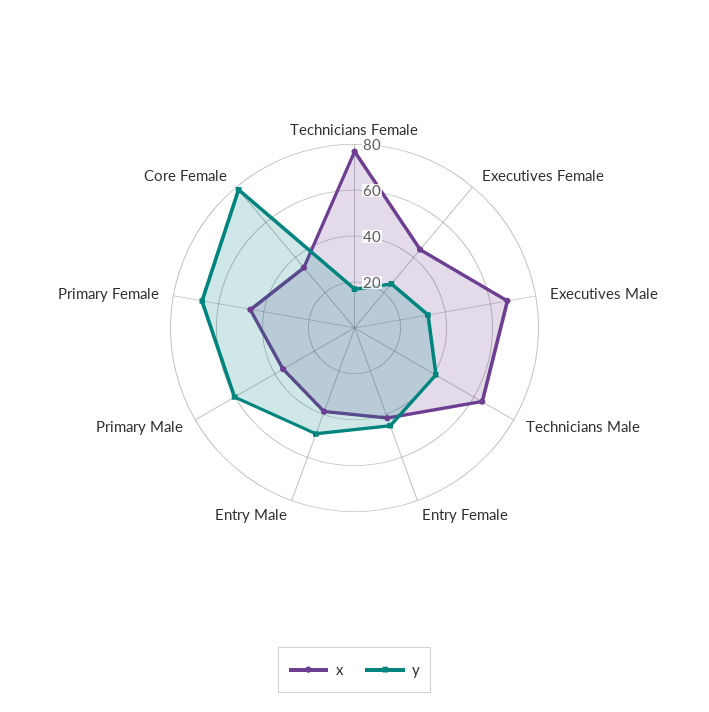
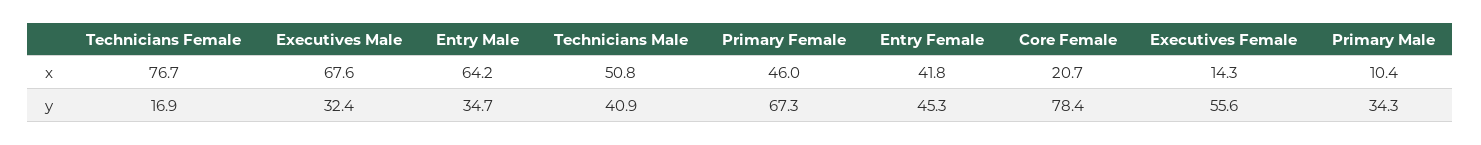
  {
    "x": {
      "Technicians Female": 76.7,
-     "Executives Female": 45,
+     "Executives Female": 14.3,
      "Executives Male": 67.6,
-     "Technicians Male": 65,
+     "Technicians Male": 50.8,
      "Entry Female": 41.8,
-     "Entry Male": 40,
+     "Entry Male": 64.2,
-     "Primary Male": 35,
+     "Primary Male": 10.4,
      "Primary Female": 46,
-     "Core Female": 35
+     "Core Female": 20.7
    },
    "y": {
      "Technicians Female": 16.9,
-     "Executives Female": 25,
+     "Executives Female": 55.6,
      "Executives Male": 32.4,
      "Technicians Male": 40.9,
      "Entry Female": 45.3,
-     "Entry Male": 50,
+     "Entry Male": 34.7,
-     "Primary Male": 60,
+     "Primary Male": 34.3,
      "Primary Female": 67.3,
      "Core Female": 78.4
    }
  }

